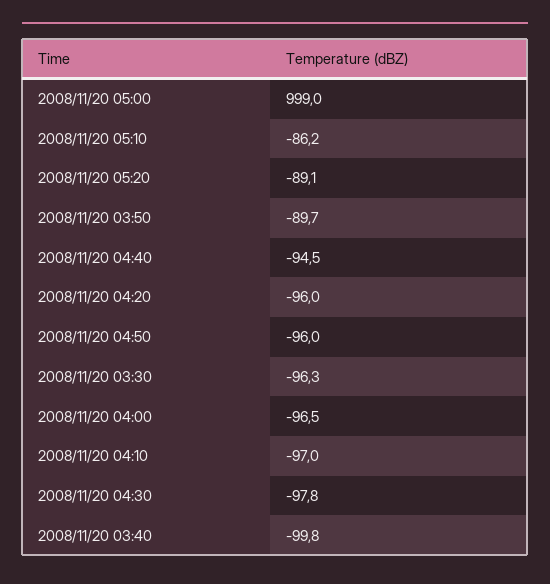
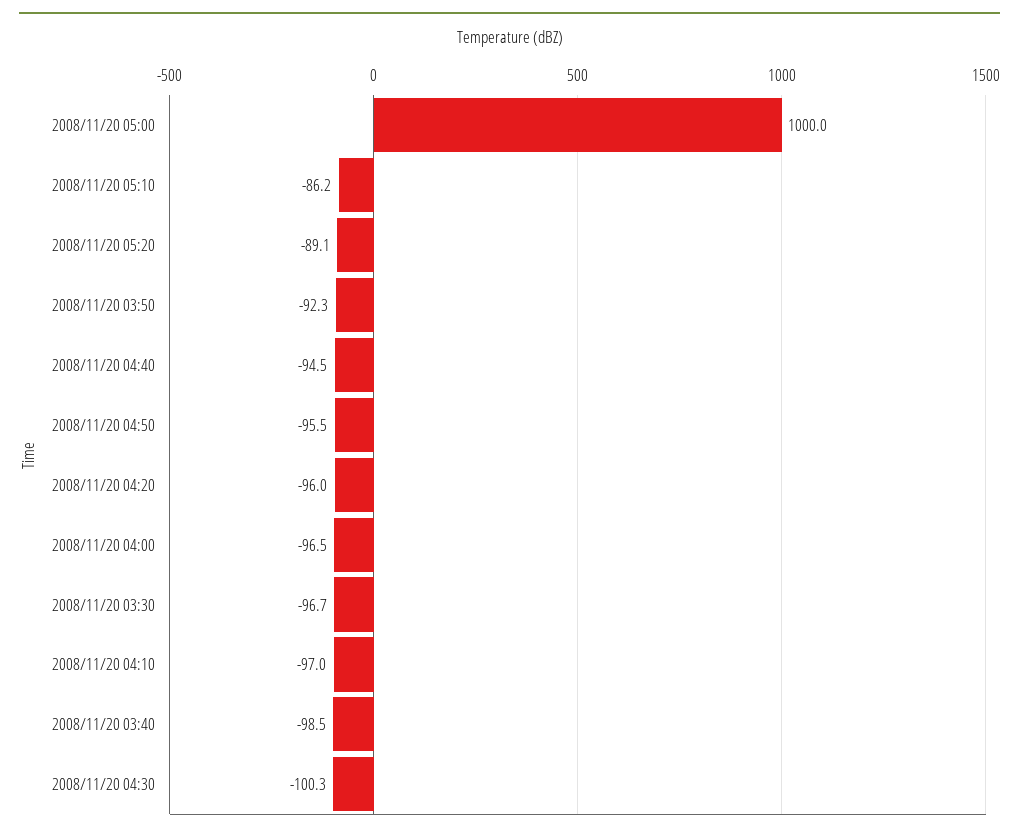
  {
-   "2008/11/20 05:00": 999,
+   "2008/11/20 05:00": 1000,
    "2008/11/20 05:10": -86.2,
    "2008/11/20 05:20": -89.1,
-   "2008/11/20 03:50": -89.7,
+   "2008/11/20 03:50": -92.3,
    "2008/11/20 04:40": -94.5,
    "2008/11/20 04:20": -96,
-   "2008/11/20 04:50": -96,
+   "2008/11/20 04:50": -95.5,
-   "2008/11/20 03:30": -96.3,
+   "2008/11/20 03:30": -96.7,
    "2008/11/20 04:00": -96.5,
    "2008/11/20 04:10": -97,
-   "2008/11/20 04:30": -97.8,
+   "2008/11/20 04:30": -100.3,
-   "2008/11/20 03:40": -99.8
+   "2008/11/20 03:40": -98.5
  }

